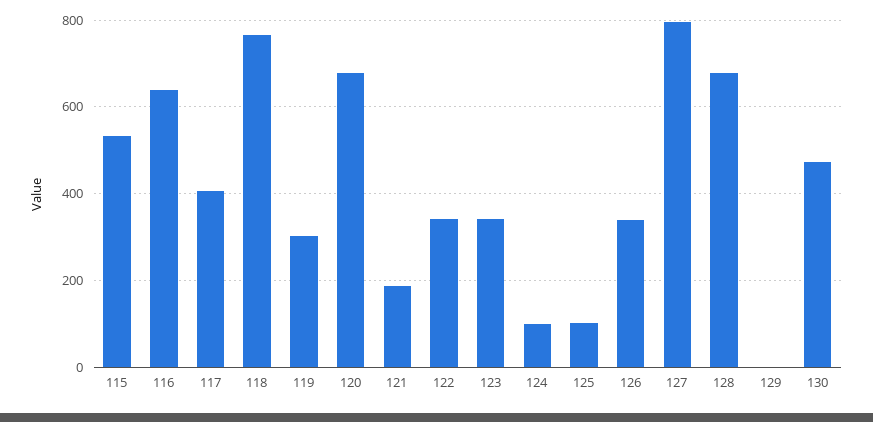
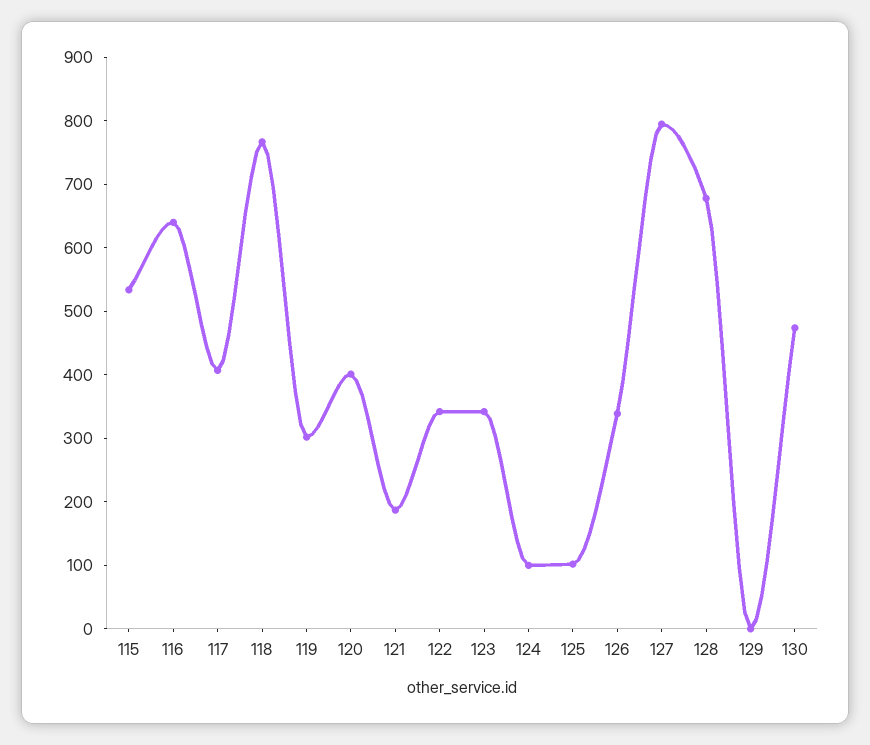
  {
    "115": 540,
    "116": 640,
    "117": 400,
    "118": 760,
    "119": 300,
-   "120": 680,
+   "120": 400,
    "121": 180,
    "122": 340,
    "123": 340,
    "124": 100,
    "125": 100,
    "126": 340,
    "127": 800,
    "128": 680,
    "129": 0,
    "130": 480
  }

